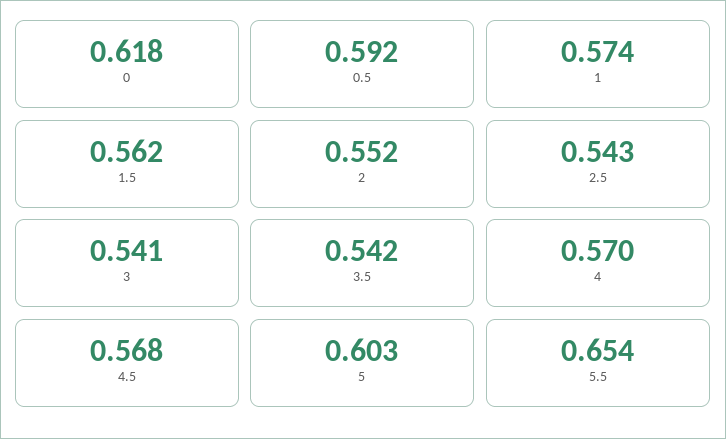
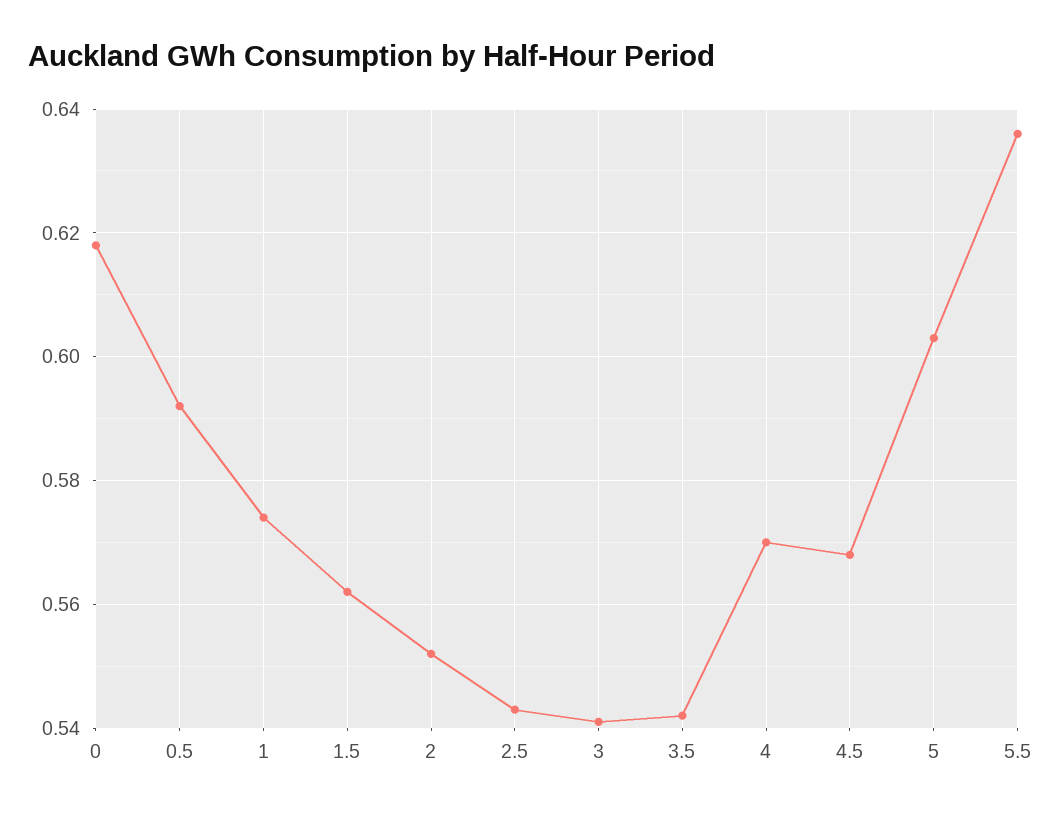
  {
    "0": 0.618,
    "0.5": 0.592,
    "1": 0.574,
    "1.5": 0.562,
    "2": 0.552,
    "2.5": 0.543,
    "3": 0.541,
    "3.5": 0.542,
    "4": 0.57,
    "4.5": 0.568,
    "5": 0.603,
-   "5.5": 0.654
+   "5.5": 0.635
  }

